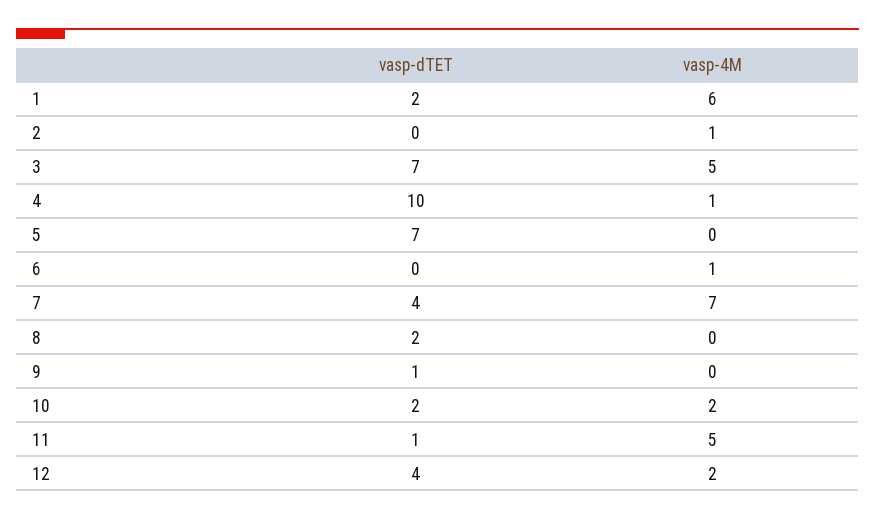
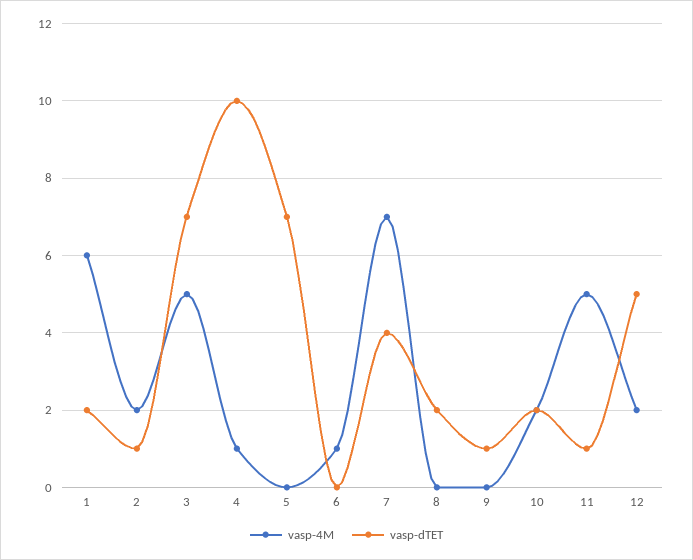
  {
    "vasp-dTET": {
      "1": 2,
-     "2": 0,
+     "2": 1,
      "3": 7,
      "4": 10,
      "5": 7,
      "6": 0,
      "7": 4,
      "8": 2,
      "9": 1,
      "10": 2,
      "11": 1,
-     "12": 4
+     "12": 5
    },
    "vasp-4M": {
      "1": 6,
-     "2": 1,
+     "2": 2,
      "3": 5,
      "4": 1,
      "5": 0,
      "6": 1,
      "7": 7,
      "8": 0,
      "9": 0,
      "10": 2,
      "11": 5,
      "12": 2
    }
  }

